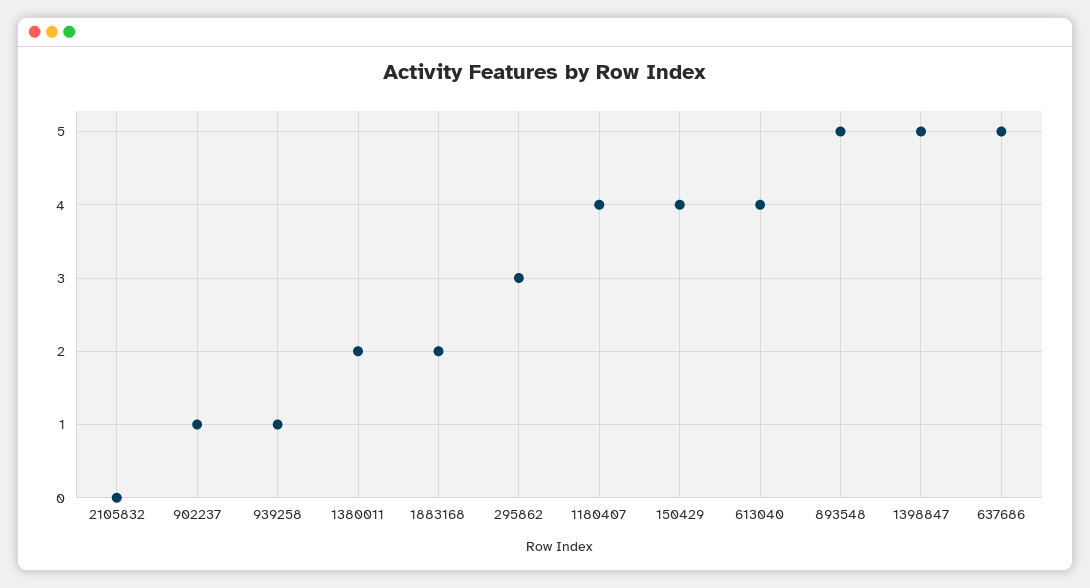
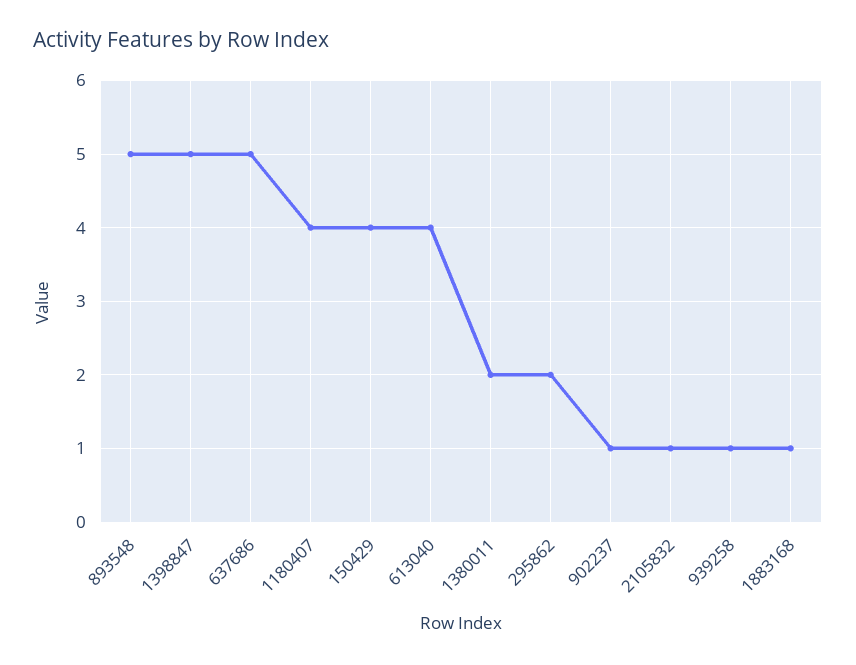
  {
-   "2105832": 0,
+   "2105832": 1,
    "902237": 1,
    "939258": 1,
    "1380011": 2,
-   "1883168": 2,
+   "1883168": 1,
-   "295862": 3,
+   "295862": 2,
    "1180407": 4,
    "150429": 4,
    "613040": 4,
    "893548": 5,
    "1398847": 5,
    "637686": 5
  }

